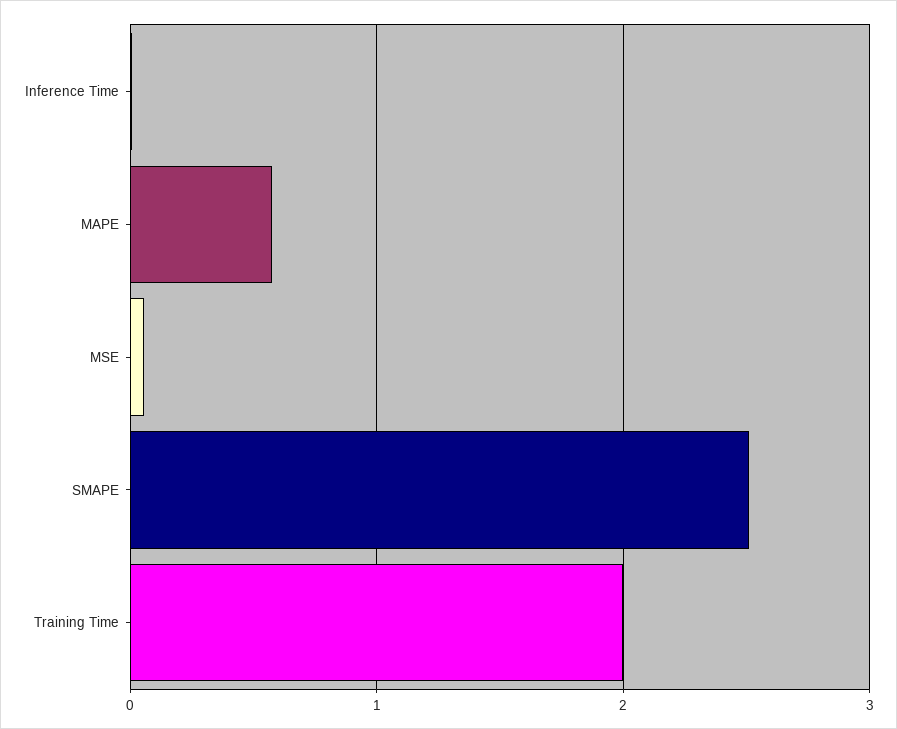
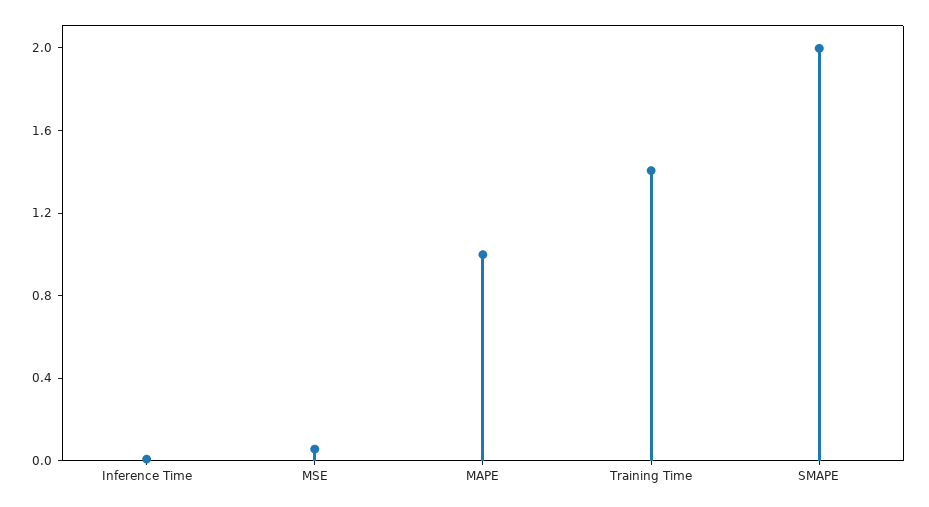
  {
    "Inference Time": 0,
-   "MAPE": 0.6,
+   "MAPE": 1,
    "MSE": 0.1,
-   "SMAPE": 2.5,
+   "SMAPE": 2,
-   "Training Time": 2
+   "Training Time": 1.4
  }

